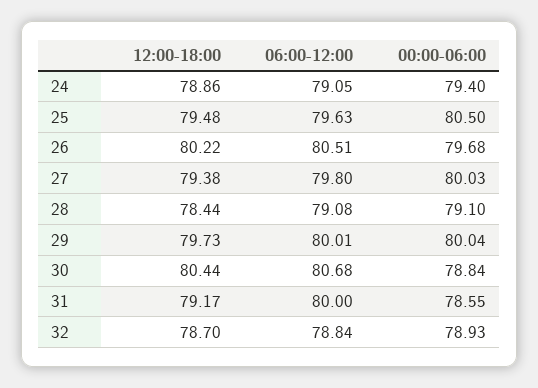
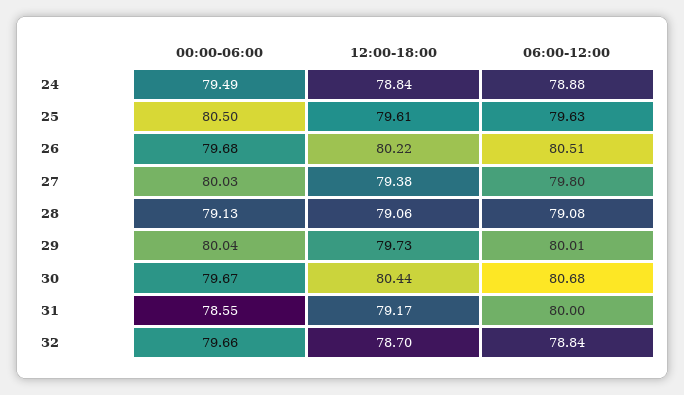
  {
    "12:00-18:00": {
-     "24": 78.86,
+     "24": 78.84,
-     "25": 79.48,
+     "25": 79.61,
      "26": 80.22,
      "27": 79.38,
-     "28": 78.44,
+     "28": 79.06,
      "29": 79.73,
      "30": 80.44,
      "31": 79.17,
      "32": 78.7
    },
    "06:00-12:00": {
-     "24": 79.05,
+     "24": 78.88,
      "25": 79.63,
      "26": 80.51,
      "27": 79.8,
      "28": 79.08,
      "29": 80.01,
      "30": 80.68,
      "31": 80,
      "32": 78.84
    },
    "00:00-06:00": {
-     "24": 79.4,
+     "24": 79.49,
      "25": 80.5,
      "26": 79.68,
      "27": 80.03,
-     "28": 79.1,
+     "28": 79.13,
      "29": 80.04,
-     "30": 78.84,
+     "30": 79.67,
      "31": 78.55,
-     "32": 78.93
+     "32": 79.66
    }
  }

